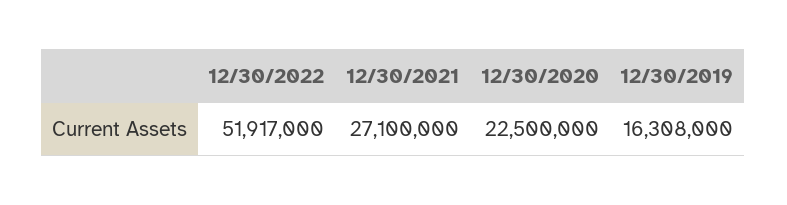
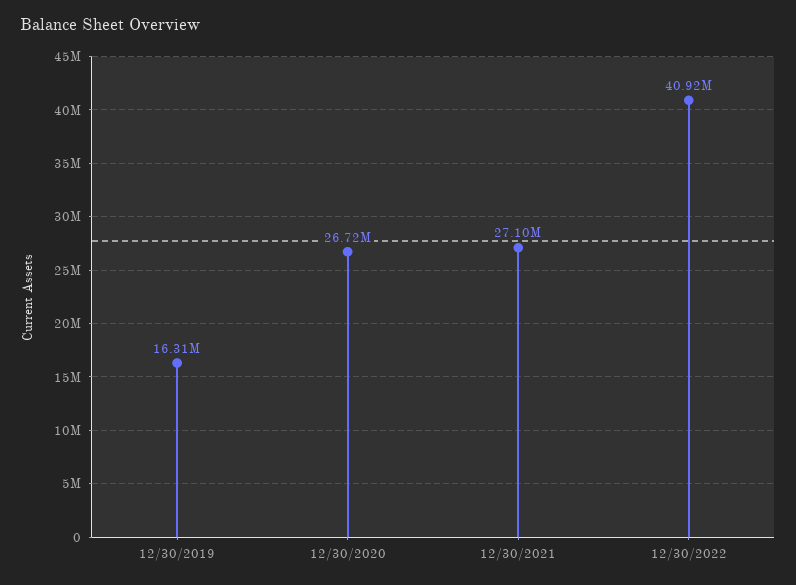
  {
-   "12/30/2022": 51917000,
+   "12/30/2022": 40920000,
    "12/30/2021": 27100000,
-   "12/30/2020": 22500000,
+   "12/30/2020": 26720000,
    "12/30/2019": 16308000
  }

